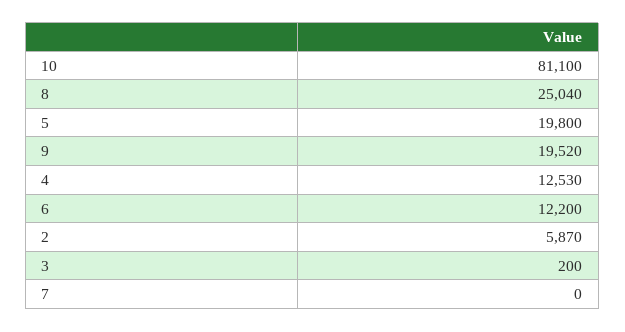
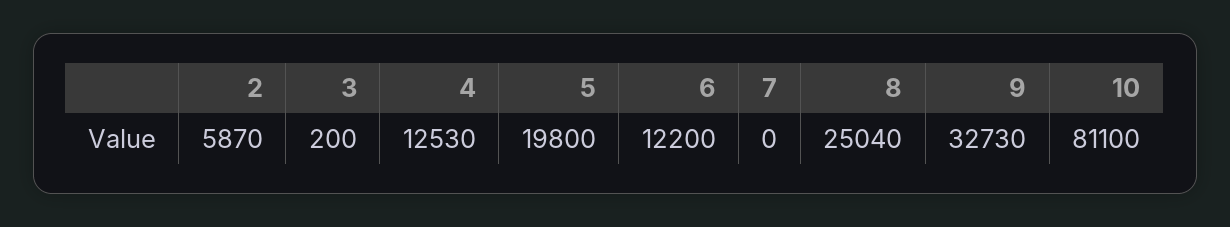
  {
    "10": 81100,
    "8": 25040,
    "5": 19800,
-   "9": 19520,
+   "9": 32730,
    "4": 12530,
    "6": 12200,
    "2": 5870,
    "3": 200,
    "7": 0
  }

